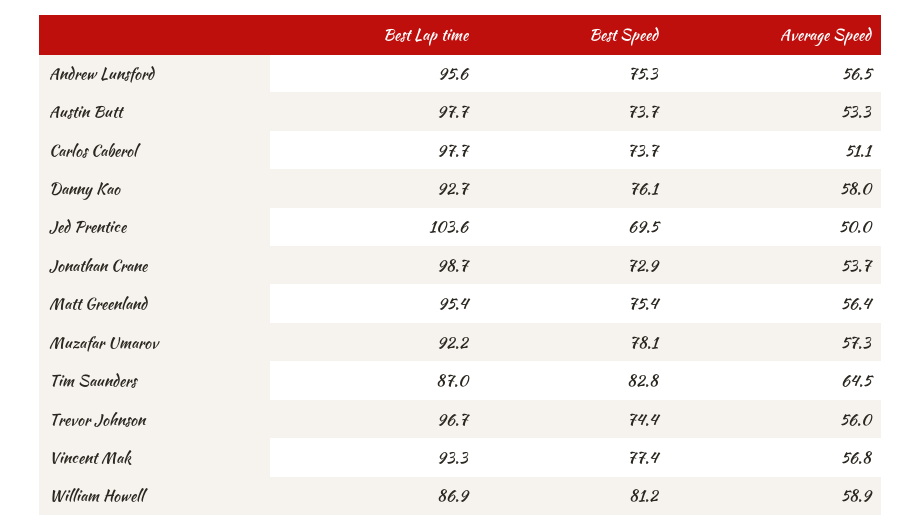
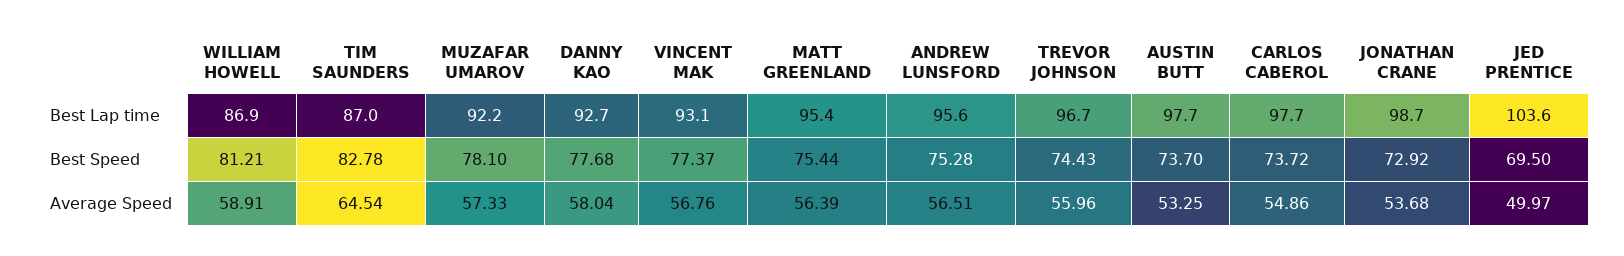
  {
    "Best Lap time": {
      "Andrew Lunsford": 95.6,
      "Austin Butt": 97.7,
      "Carlos Caberol": 97.7,
      "Danny Kao": 92.7,
      "Jed Prentice": 103.6,
      "Jonathan Crane": 98.7,
      "Matt Greenland": 95.4,
      "Muzafar Umarov": 92.2,
      "Tim Saunders": 87,
      "Trevor Johnson": 96.7,
-     "Vincent Mak": 93.3,
+     "Vincent Mak": 93.1,
      "William Howell": 86.9
    },
    "Best Speed": {
      "Andrew Lunsford": 75.28,
      "Austin Butt": 73.7,
      "Carlos Caberol": 73.72,
-     "Danny Kao": 76.1,
+     "Danny Kao": 77.68,
      "Jed Prentice": 69.5,
      "Jonathan Crane": 72.92,
      "Matt Greenland": 75.44,
      "Muzafar Umarov": 78.1,
      "Tim Saunders": 82.78,
      "Trevor Johnson": 74.43,
      "Vincent Mak": 77.37,
      "William Howell": 81.21
    },
    "Average Speed": {
      "Andrew Lunsford": 56.51,
      "Austin Butt": 53.25,
-     "Carlos Caberol": 51.1,
+     "Carlos Caberol": 54.86,
      "Danny Kao": 58.04,
      "Jed Prentice": 49.97,
      "Jonathan Crane": 53.68,
      "Matt Greenland": 56.39,
      "Muzafar Umarov": 57.33,
      "Tim Saunders": 64.54,
      "Trevor Johnson": 55.96,
      "Vincent Mak": 56.76,
      "William Howell": 58.91
    }
  }

